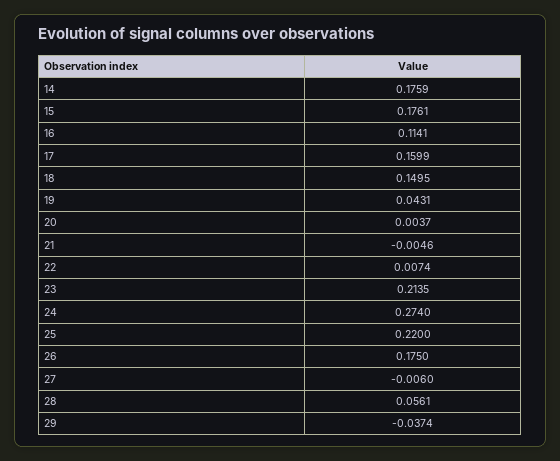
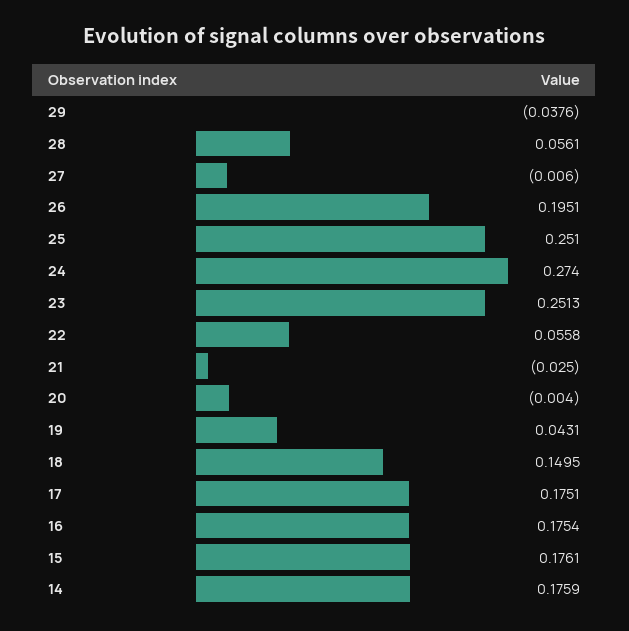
  {
    "14": 0.1759,
    "15": 0.1761,
-   "16": 0.1141,
+   "16": 0.1754,
-   "17": 0.1599,
+   "17": 0.1751,
    "18": 0.1495,
    "19": 0.0431,
-   "20": 0.0037,
+   "20": -0.004,
-   "21": -0.0046,
+   "21": -0.025,
-   "22": 0.0074,
+   "22": 0.0558,
-   "23": 0.2135,
+   "23": 0.2513,
    "24": 0.274,
-   "25": 0.22,
+   "25": 0.251,
-   "26": 0.175,
+   "26": 0.1951,
    "27": -0.006,
    "28": 0.0561,
-   "29": -0.0374
+   "29": -0.0376
  }

